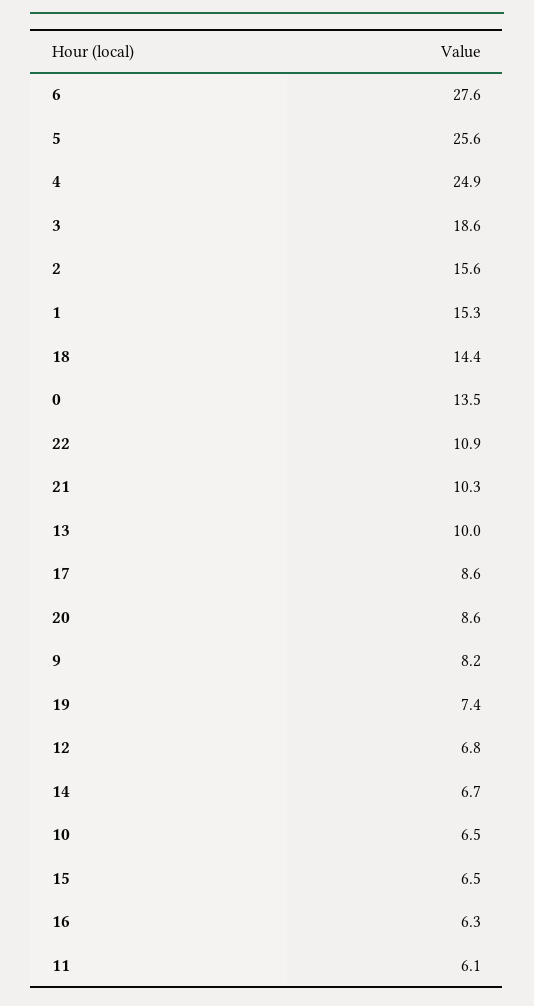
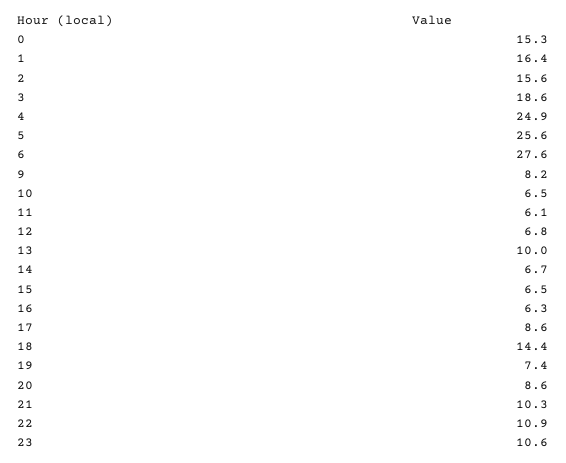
  {
    "6": 27.6,
    "5": 25.6,
    "4": 24.9,
    "3": 18.6,
    "2": 15.6,
-   "1": 15.3,
+   "1": 16.4,
    "18": 14.4,
-   "0": 13.5,
+   "0": 15.3,
    "22": 10.9,
    "21": 10.3,
    "13": 10,
    "17": 8.6,
    "20": 8.6,
    "9": 8.2,
    "19": 7.4,
    "12": 6.8,
    "14": 6.7,
    "10": 6.5,
    "15": 6.5,
    "16": 6.3,
-   "11": 6.1
+   "11": 6.1,
+   "23": 10.6
  }

